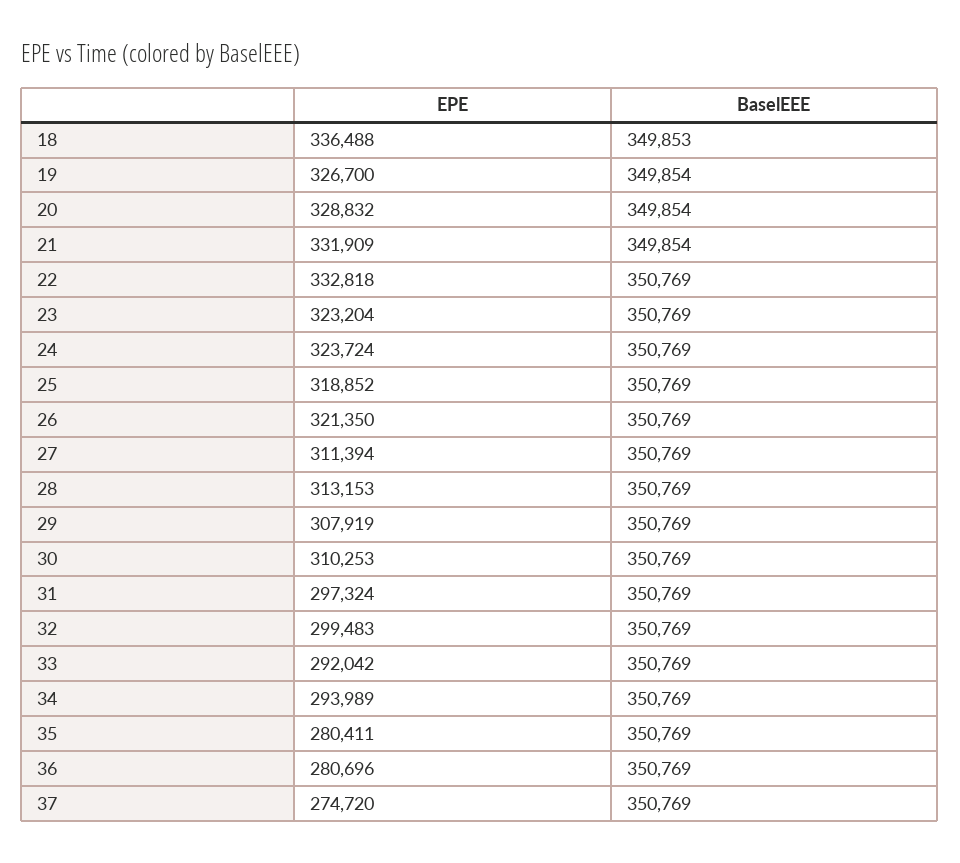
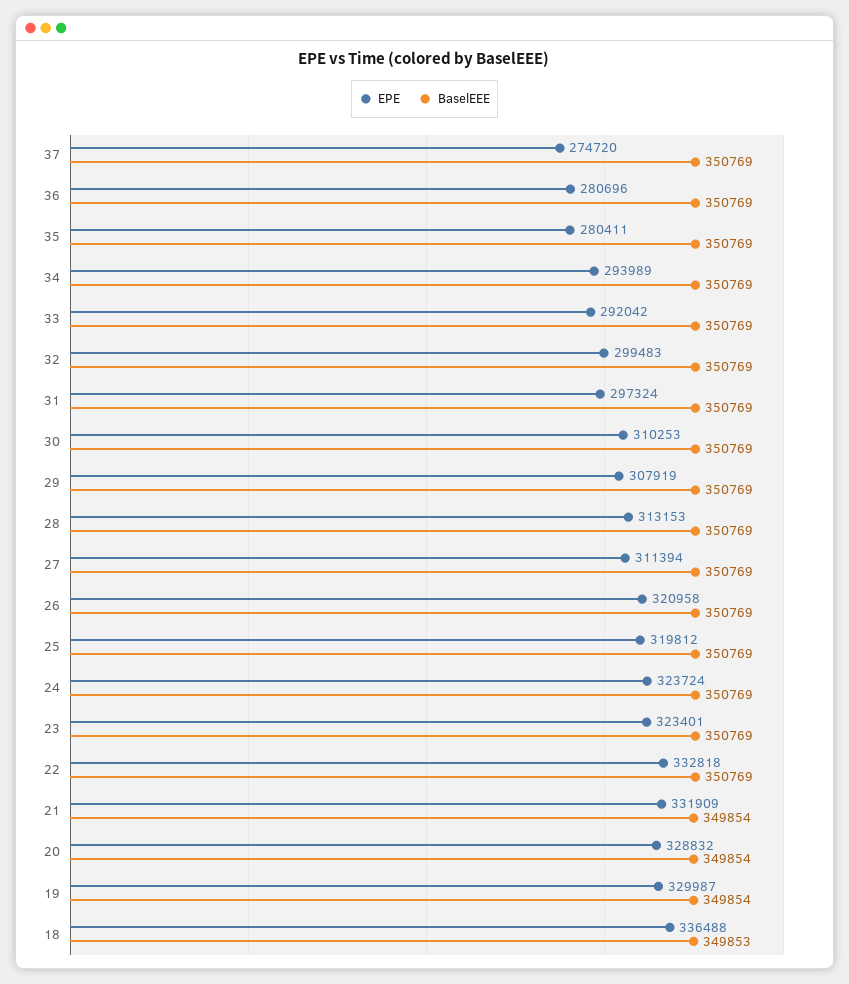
  {
    "EPE": {
      "18": 336488,
-     "19": 326700,
+     "19": 329987,
      "20": 328832,
      "21": 331909,
      "22": 332818,
-     "23": 323204,
+     "23": 323401,
      "24": 323724,
-     "25": 318852,
+     "25": 319812,
-     "26": 321350,
+     "26": 320958,
      "27": 311394,
      "28": 313153,
      "29": 307919,
      "30": 310253,
      "31": 297324,
      "32": 299483,
      "33": 292042,
      "34": 293989,
      "35": 280411,
      "36": 280696,
      "37": 274720
    },
    "BaselEEE": {
      "18": 349853,
      "19": 349854,
      "20": 349854,
      "21": 349854,
      "22": 350769,
      "23": 350769,
      "24": 350769,
      "25": 350769,
      "26": 350769,
      "27": 350769,
      "28": 350769,
      "29": 350769,
      "30": 350769,
      "31": 350769,
      "32": 350769,
      "33": 350769,
      "34": 350769,
      "35": 350769,
      "36": 350769,
      "37": 350769
    }
  }

